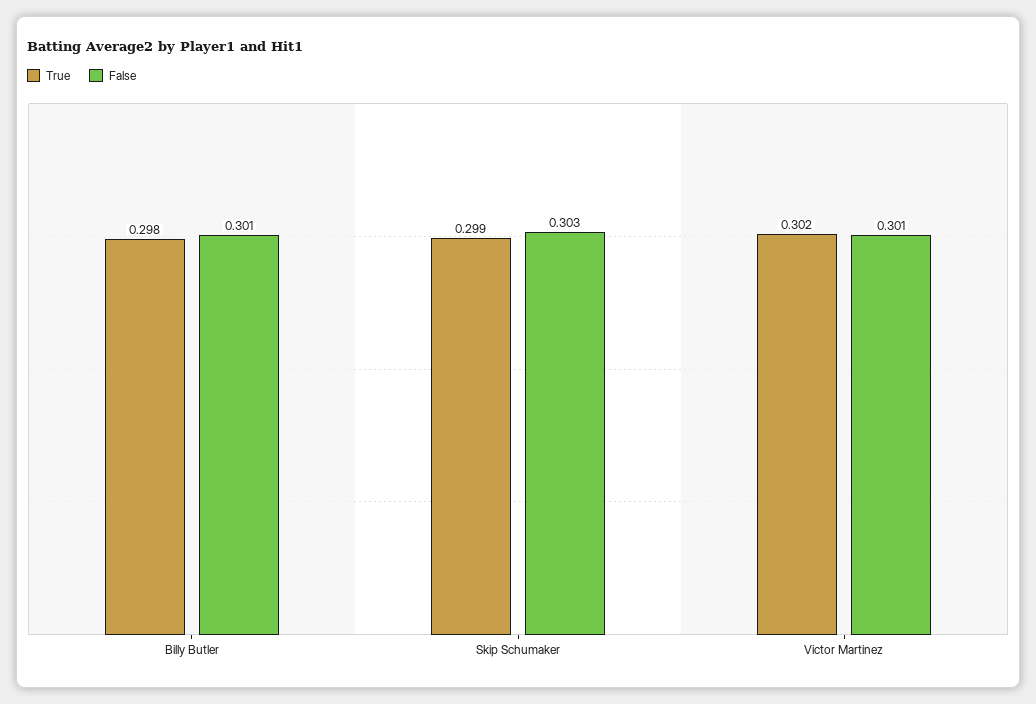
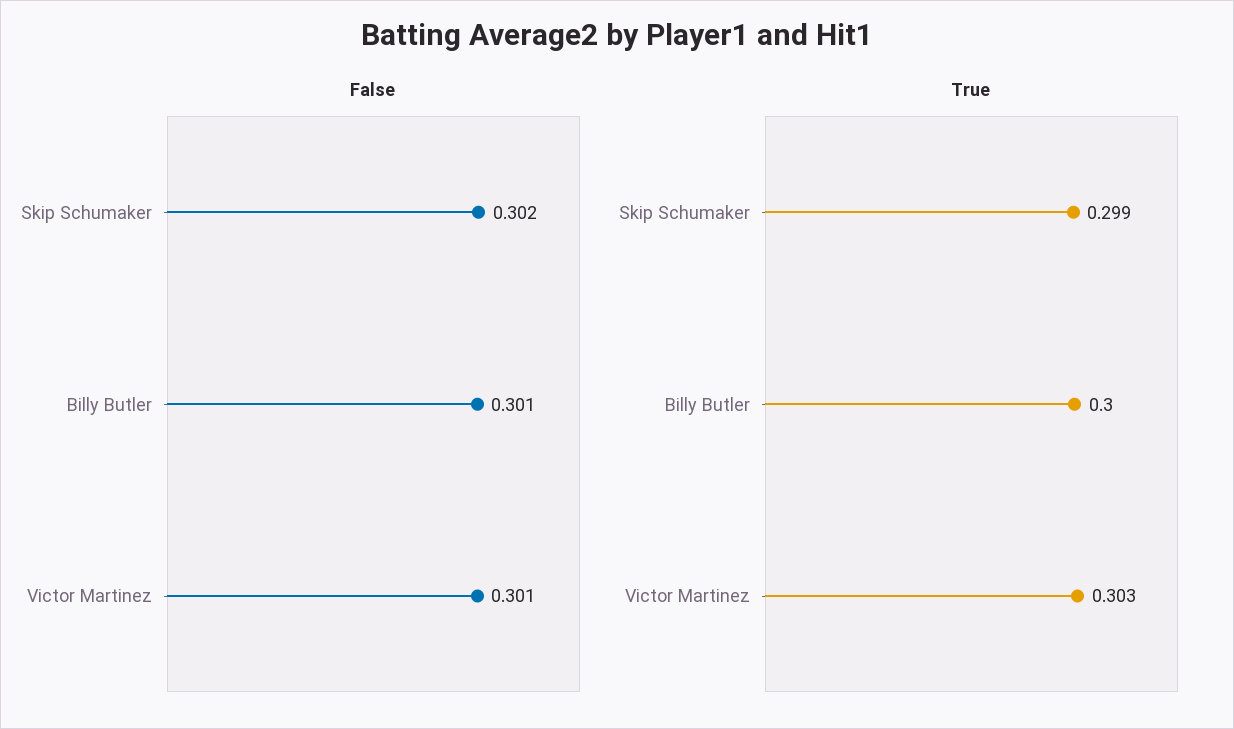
  {
    "True": {
-     "Billy Butler": 0.298,
+     "Billy Butler": 0.3,
      "Skip Schumaker": 0.299,
-     "Victor Martinez": 0.302
+     "Victor Martinez": 0.303
    },
    "False": {
      "Billy Butler": 0.301,
-     "Skip Schumaker": 0.303,
+     "Skip Schumaker": 0.302,
      "Victor Martinez": 0.301
    }
  }

